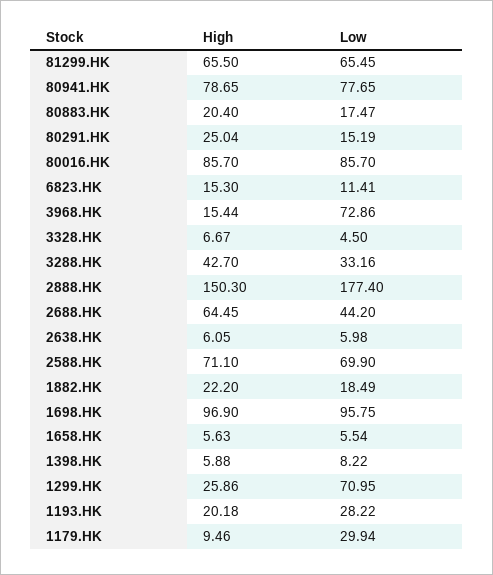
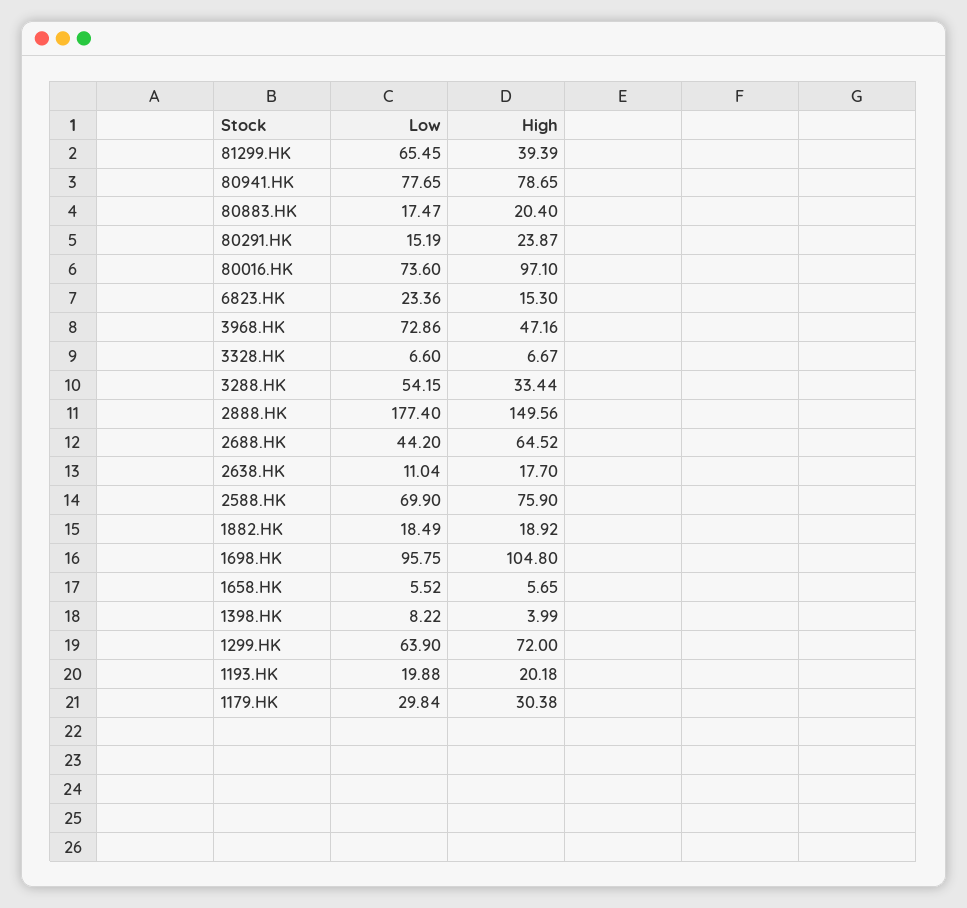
  {
    "High": {
-     "81299.HK": 65.5,
+     "81299.HK": 39.39,
      "80941.HK": 78.65,
      "80883.HK": 20.4,
-     "80291.HK": 25.04,
+     "80291.HK": 23.87,
-     "80016.HK": 85.7,
+     "80016.HK": 97.1,
      "6823.HK": 15.3,
-     "3968.HK": 15.44,
+     "3968.HK": 47.16,
      "3328.HK": 6.67,
-     "3288.HK": 42.7,
+     "3288.HK": 33.44,
-     "2888.HK": 150.3,
+     "2888.HK": 149.56,
-     "2688.HK": 64.45,
+     "2688.HK": 64.52,
-     "2638.HK": 6.05,
+     "2638.HK": 17.7,
-     "2588.HK": 71.1,
+     "2588.HK": 75.9,
-     "1882.HK": 22.2,
+     "1882.HK": 18.92,
-     "1698.HK": 96.9,
+     "1698.HK": 104.8,
-     "1658.HK": 5.63,
+     "1658.HK": 5.65,
-     "1398.HK": 5.88,
+     "1398.HK": 3.99,
-     "1299.HK": 25.86,
+     "1299.HK": 72,
      "1193.HK": 20.18,
-     "1179.HK": 9.46
+     "1179.HK": 30.38
    },
    "Low": {
      "81299.HK": 65.45,
      "80941.HK": 77.65,
      "80883.HK": 17.47,
      "80291.HK": 15.19,
-     "80016.HK": 85.7,
+     "80016.HK": 73.6,
-     "6823.HK": 11.41,
+     "6823.HK": 23.36,
      "3968.HK": 72.86,
-     "3328.HK": 4.5,
+     "3328.HK": 6.6,
-     "3288.HK": 33.16,
+     "3288.HK": 54.15,
      "2888.HK": 177.4,
      "2688.HK": 44.2,
-     "2638.HK": 5.98,
+     "2638.HK": 11.04,
      "2588.HK": 69.9,
      "1882.HK": 18.49,
      "1698.HK": 95.75,
-     "1658.HK": 5.54,
+     "1658.HK": 5.52,
      "1398.HK": 8.22,
-     "1299.HK": 70.95,
+     "1299.HK": 63.9,
-     "1193.HK": 28.22,
+     "1193.HK": 19.88,
-     "1179.HK": 29.94
+     "1179.HK": 29.84
    }
  }

